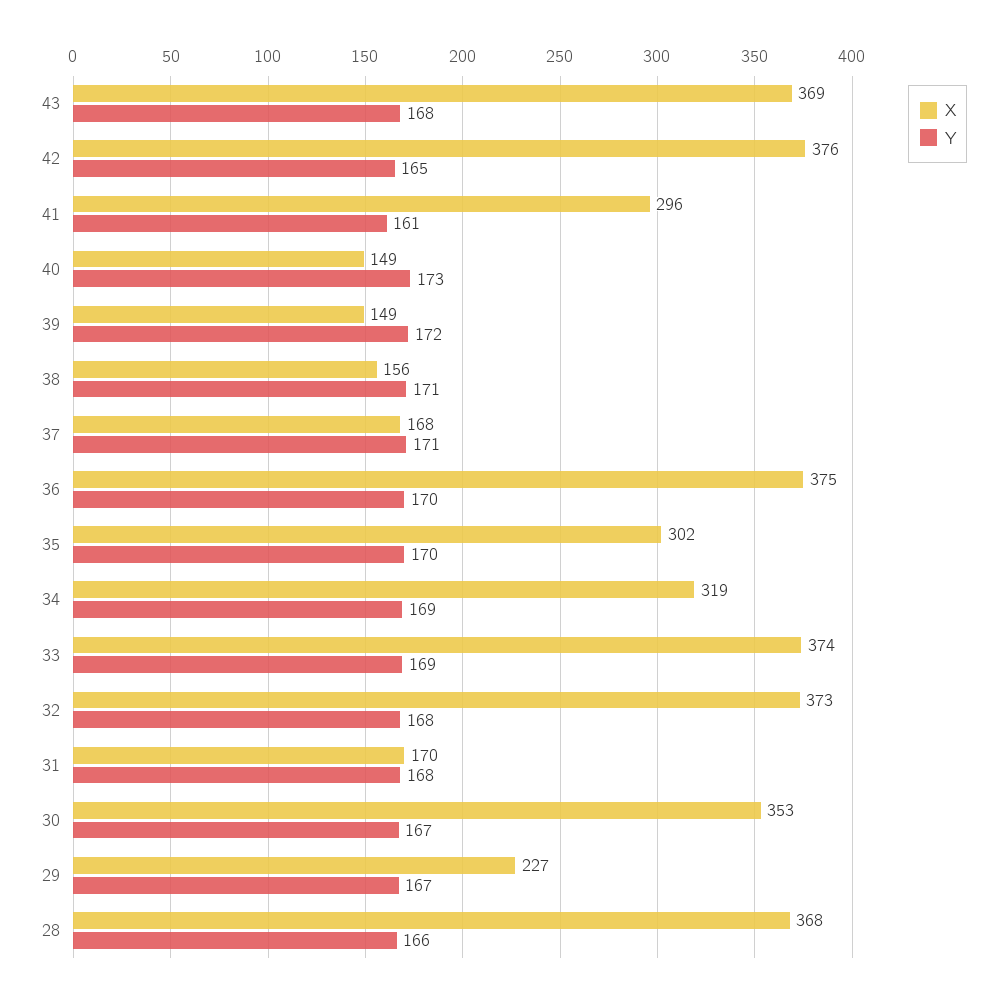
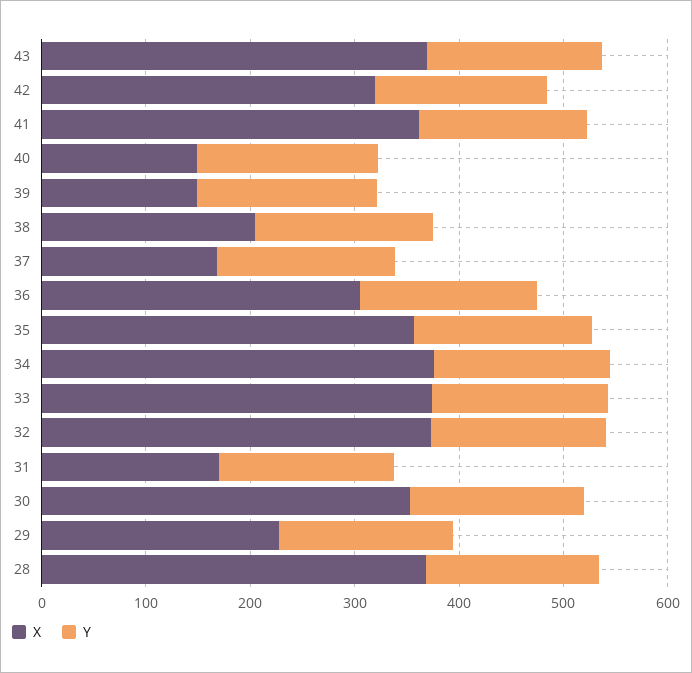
  {
    "X": {
      "43": 369,
-     "42": 376,
+     "42": 320,
-     "41": 296,
+     "41": 360,
      "40": 149,
      "39": 149,
-     "38": 156,
+     "38": 200,
      "37": 168,
-     "36": 375,
+     "36": 300,
-     "35": 302,
+     "35": 360,
-     "34": 319,
+     "34": 380,
      "33": 374,
      "32": 373,
      "31": 170,
      "30": 353,
      "29": 227,
      "28": 368
    },
    "Y": {
      "43": 168,
      "42": 165,
      "41": 161,
      "40": 173,
      "39": 172,
      "38": 171,
      "37": 171,
      "36": 170,
      "35": 170,
      "34": 169,
      "33": 169,
      "32": 168,
      "31": 168,
      "30": 167,
      "29": 167,
      "28": 166
    }
  }

